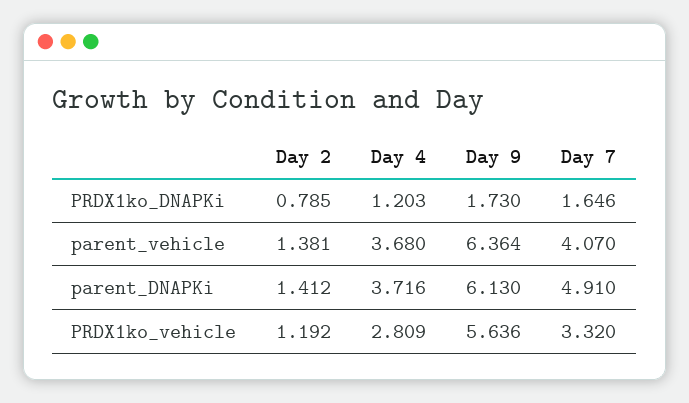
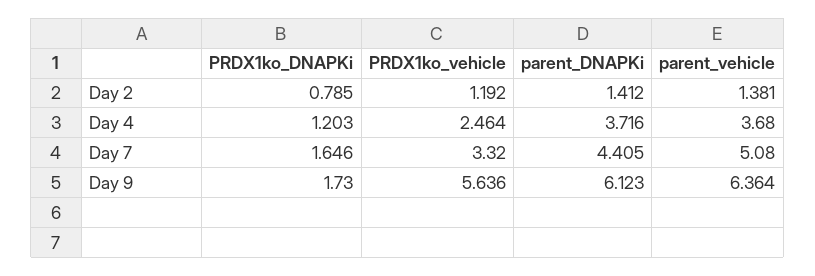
  {
    "Day 2": {
      "PRDX1ko_DNAPKi": 0.785,
      "parent_vehicle": 1.381,
      "parent_DNAPKi": 1.412,
      "PRDX1ko_vehicle": 1.192
    },
    "Day 4": {
      "PRDX1ko_DNAPKi": 1.203,
      "parent_vehicle": 3.68,
      "parent_DNAPKi": 3.716,
-     "PRDX1ko_vehicle": 2.809
+     "PRDX1ko_vehicle": 2.464
    },
    "Day 9": {
      "PRDX1ko_DNAPKi": 1.73,
      "parent_vehicle": 6.364,
-     "parent_DNAPKi": 6.13,
+     "parent_DNAPKi": 6.123,
      "PRDX1ko_vehicle": 5.636
    },
    "Day 7": {
      "PRDX1ko_DNAPKi": 1.646,
-     "parent_vehicle": 4.07,
+     "parent_vehicle": 5.08,
-     "parent_DNAPKi": 4.91,
+     "parent_DNAPKi": 4.405,
      "PRDX1ko_vehicle": 3.32
    }
  }

